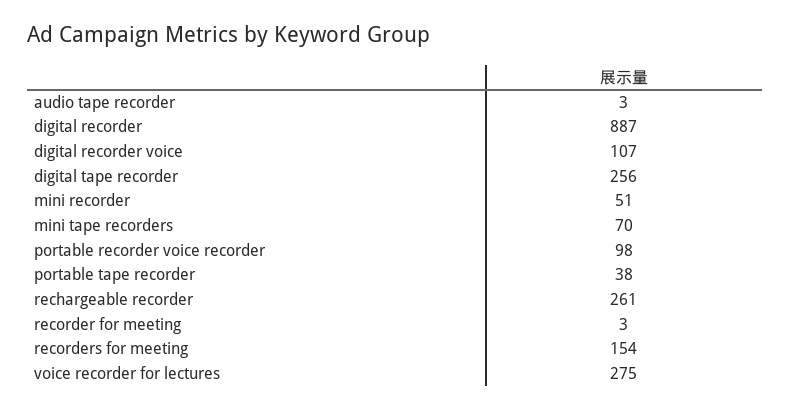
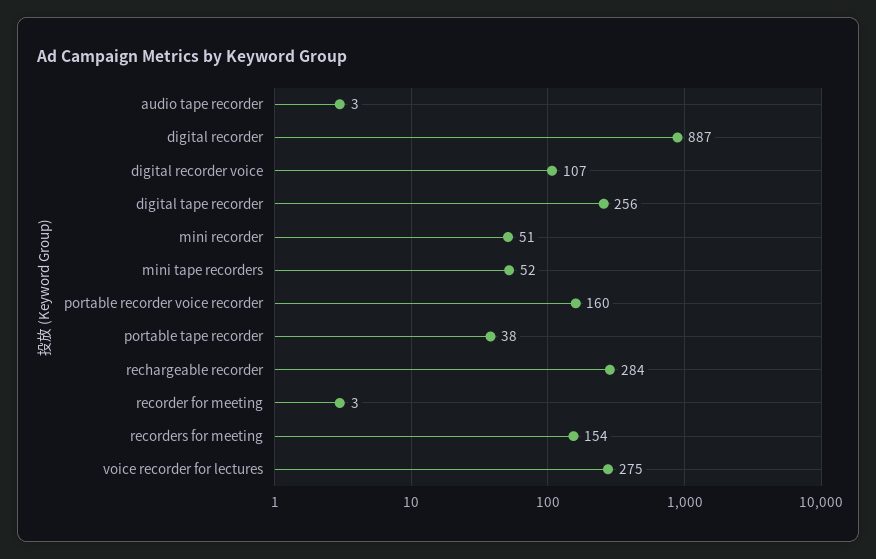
  {
    "audio tape recorder": 3,
    "digital recorder": 887,
    "digital recorder voice": 107,
    "digital tape recorder": 256,
    "mini recorder": 51,
-   "mini tape recorders": 70,
+   "mini tape recorders": 52,
-   "portable recorder voice recorder": 98,
+   "portable recorder voice recorder": 160,
    "portable tape recorder": 38,
-   "rechargeable recorder": 261,
+   "rechargeable recorder": 284,
    "recorder for meeting": 3,
    "recorders for meeting": 154,
    "voice recorder for lectures": 275
  }

